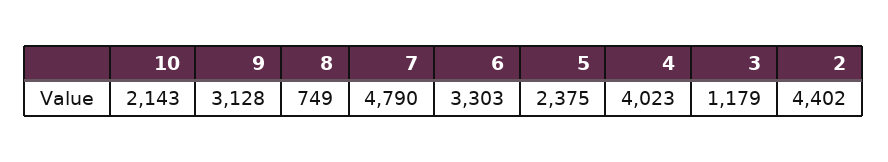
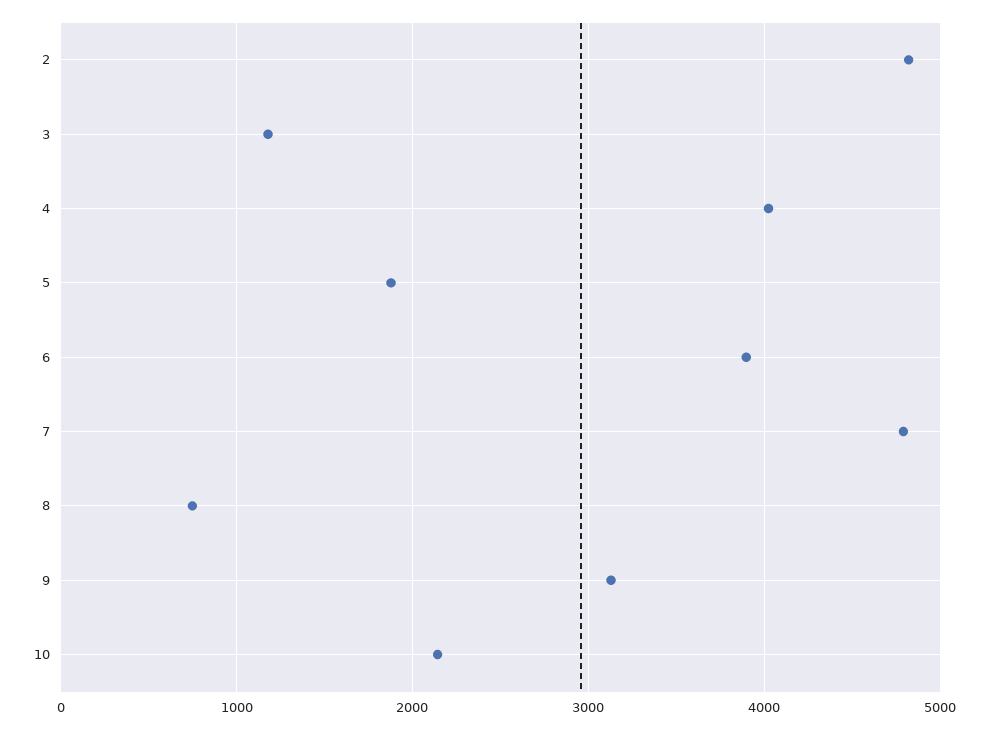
  {
    "10": 2143,
    "9": 3128,
    "8": 749,
    "7": 4790,
-   "6": 3303,
+   "6": 3900,
-   "5": 2375,
+   "5": 1900,
    "4": 4023,
    "3": 1179,
-   "2": 4402
+   "2": 4800
  }

